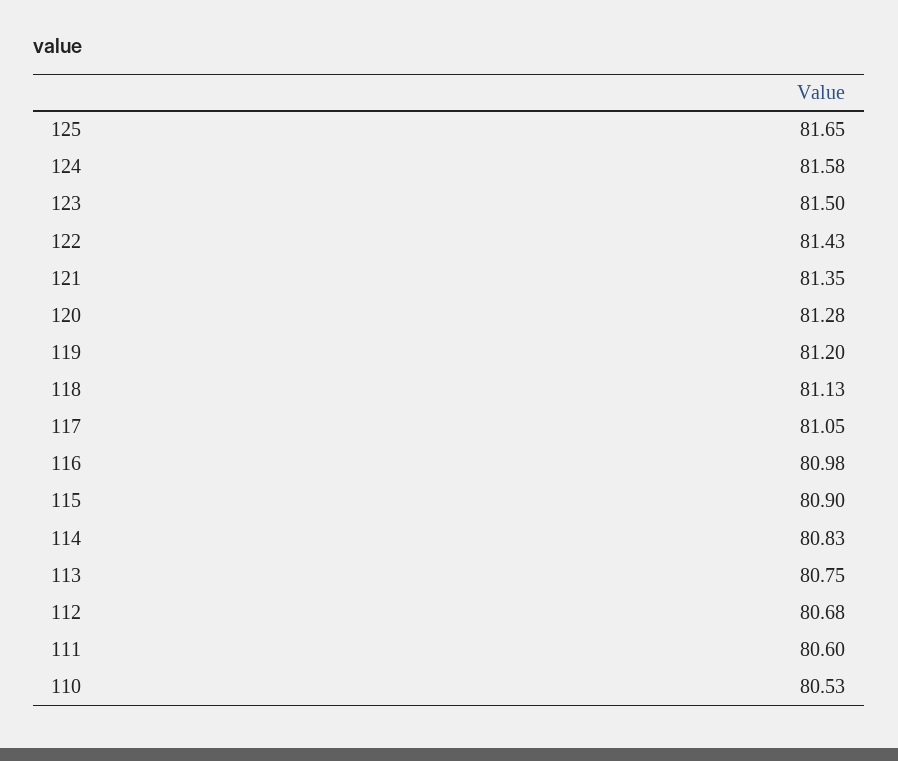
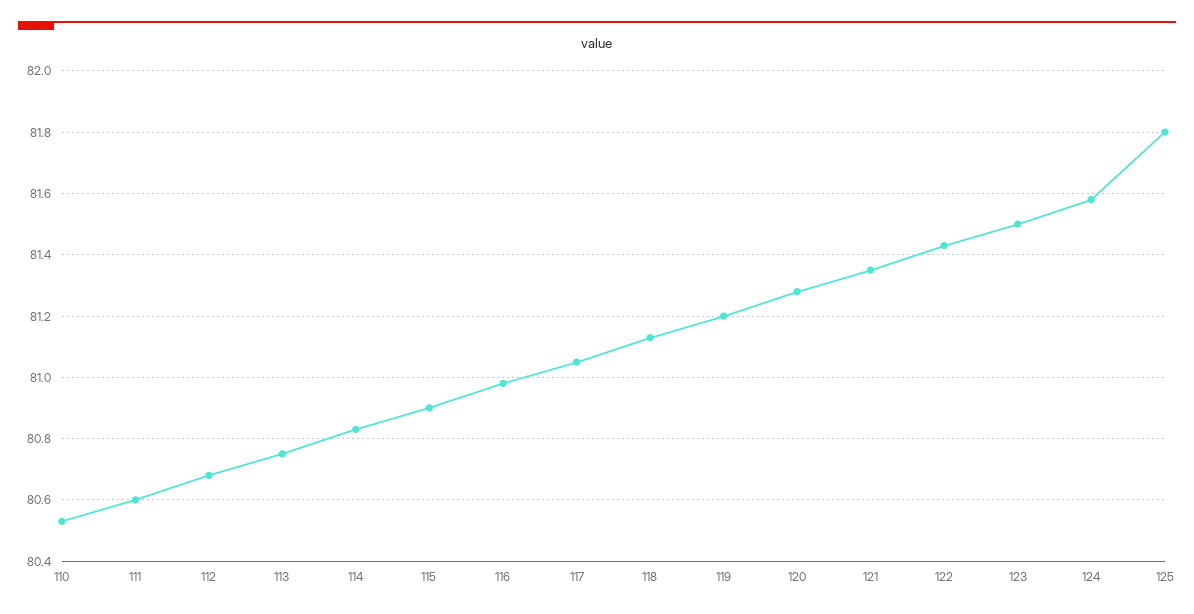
  {
-   "125": 81.65,
+   "125": 81.8,
    "124": 81.58,
    "123": 81.5,
    "122": 81.43,
    "121": 81.35,
    "120": 81.28,
    "119": 81.2,
    "118": 81.13,
    "117": 81.05,
    "116": 80.98,
    "115": 80.9,
    "114": 80.83,
    "113": 80.75,
    "112": 80.68,
    "111": 80.6,
    "110": 80.53
  }

